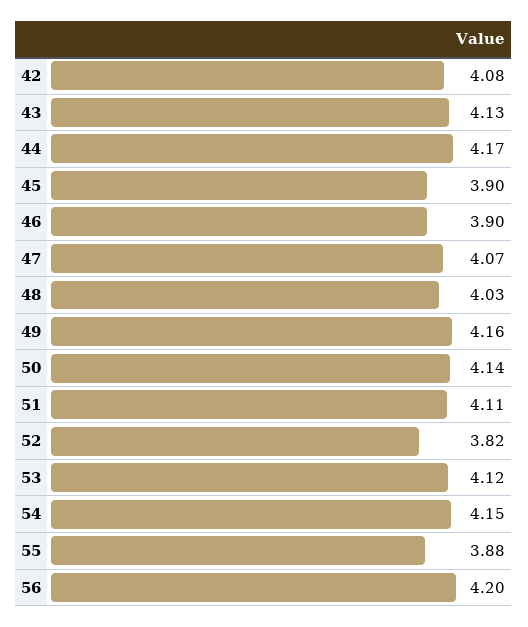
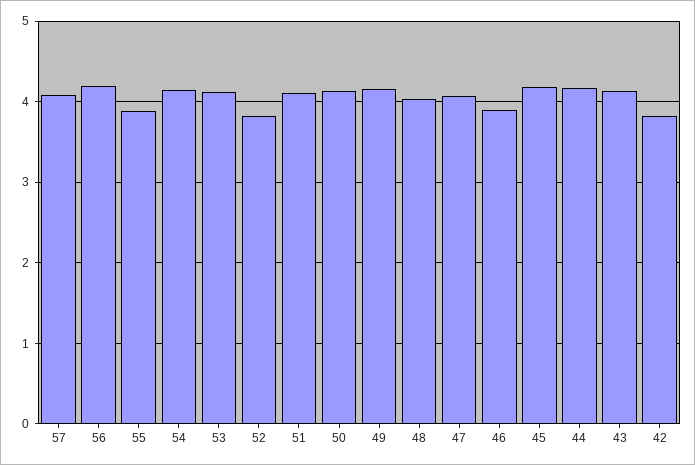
  {
-   "42": 4.08,
+   "42": 3.8,
    "43": 4.13,
    "44": 4.17,
-   "45": 3.9,
+   "45": 4.2,
    "46": 3.9,
    "47": 4.07,
    "48": 4.03,
    "49": 4.16,
    "50": 4.14,
    "51": 4.11,
    "52": 3.82,
    "53": 4.12,
    "54": 4.15,
    "55": 3.88,
-   "56": 4.2
+   "56": 4.2,
+   "57": 4.1
  }

